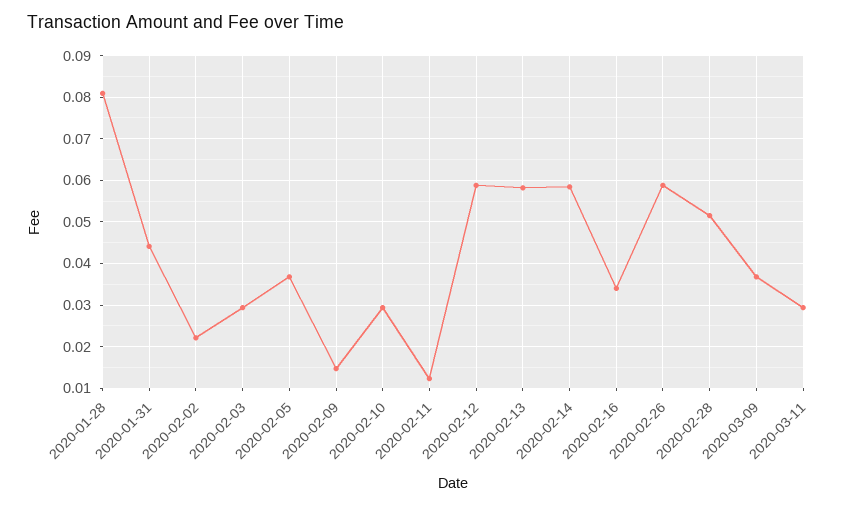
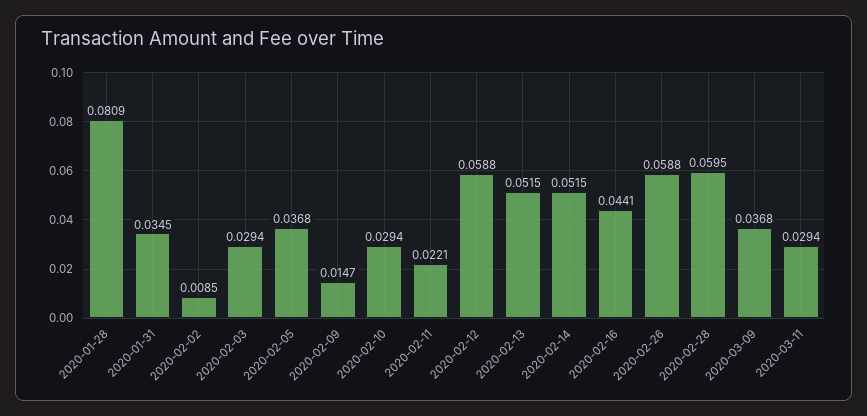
  {
    "2020-01-28": 0.0809,
-   "2020-01-31": 0.044,
+   "2020-01-31": 0.0345,
-   "2020-02-02": 0.022,
+   "2020-02-02": 0.0085,
    "2020-02-03": 0.0294,
    "2020-02-05": 0.0368,
    "2020-02-09": 0.0147,
    "2020-02-10": 0.0294,
-   "2020-02-11": 0.012,
+   "2020-02-11": 0.0221,
    "2020-02-12": 0.0588,
-   "2020-02-13": 0.058,
+   "2020-02-13": 0.0515,
-   "2020-02-14": 0.058,
+   "2020-02-14": 0.0515,
-   "2020-02-16": 0.034,
+   "2020-02-16": 0.0441,
    "2020-02-26": 0.0588,
-   "2020-02-28": 0.052,
+   "2020-02-28": 0.0595,
    "2020-03-09": 0.0368,
    "2020-03-11": 0.0294
  }

